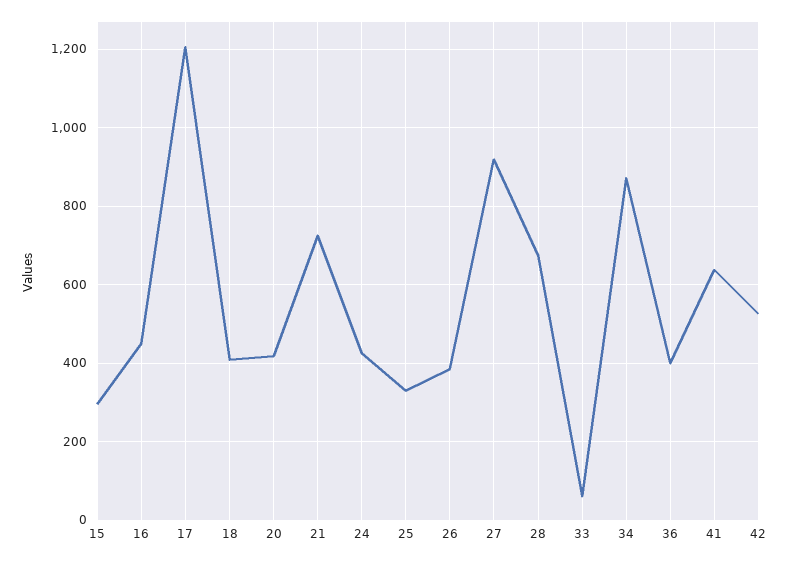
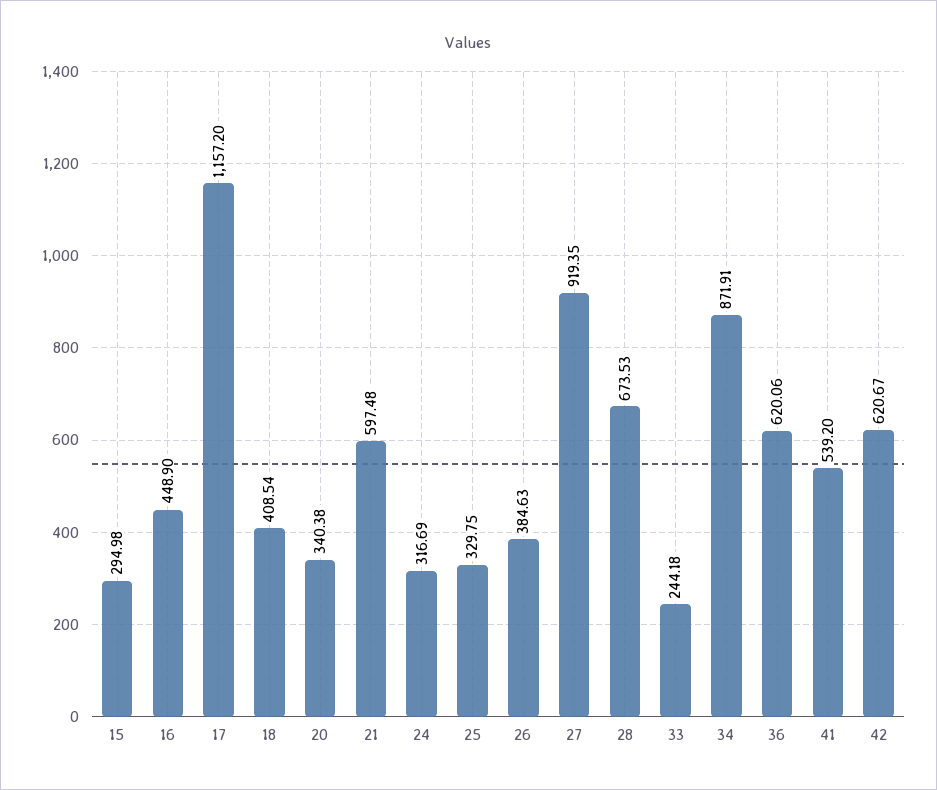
  {
    "15": 294.98,
    "16": 448.9,
-   "17": 1200,
+   "17": 1157.2,
    "18": 408.54,
-   "20": 420,
+   "20": 340.38,
-   "21": 720,
+   "21": 597.48,
-   "24": 420,
+   "24": 316.69,
    "25": 329.75,
    "26": 384.63,
    "27": 919.35,
    "28": 673.53,
-   "33": 60,
+   "33": 244.18,
    "34": 871.91,
-   "36": 400,
+   "36": 620.06,
-   "41": 640,
+   "41": 539.2,
-   "42": 520
+   "42": 620.67
  }

